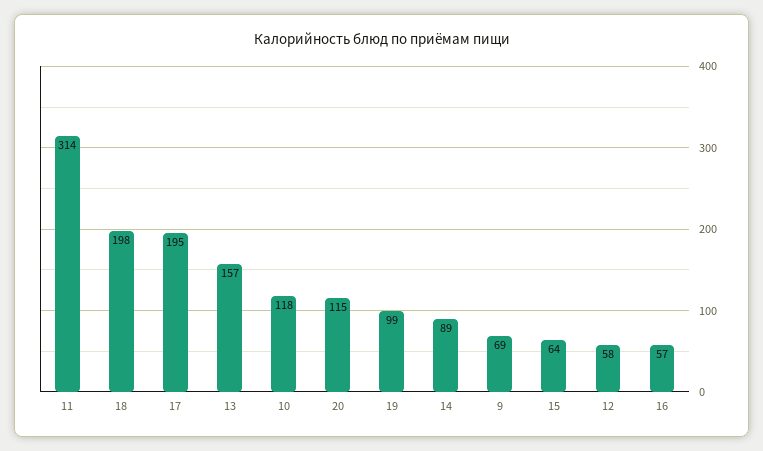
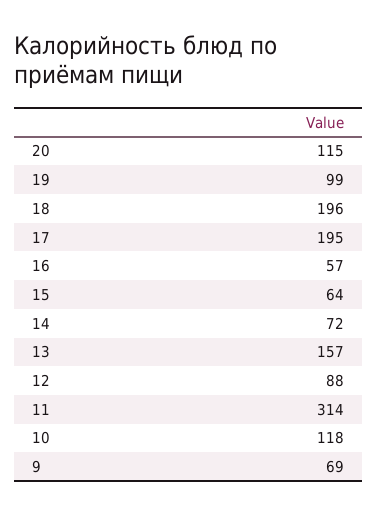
  {
    "11": 314,
-   "18": 198,
+   "18": 196,
    "17": 195,
    "13": 157,
    "10": 118,
    "20": 115,
    "19": 99,
-   "14": 89,
+   "14": 72,
    "9": 69,
    "15": 64,
-   "12": 58,
+   "12": 88,
    "16": 57
  }

